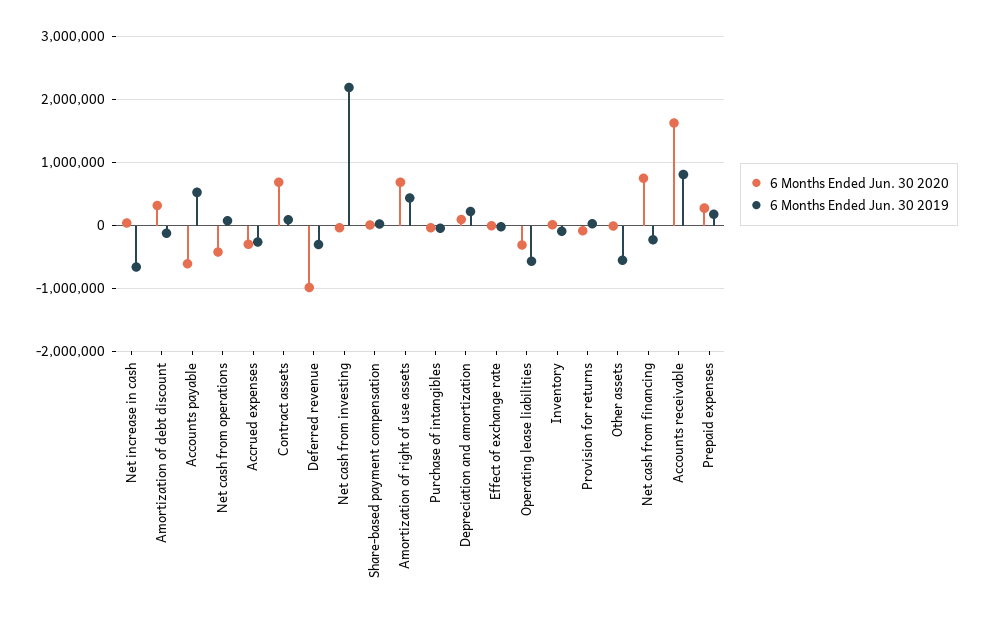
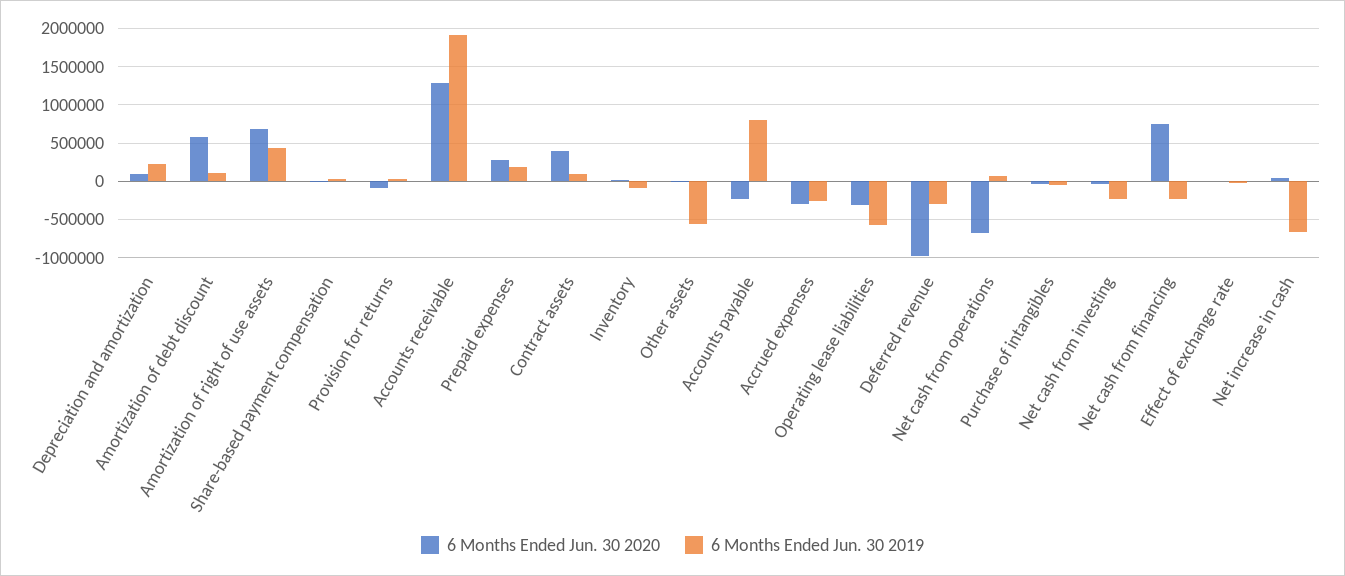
  {
    "6 Months Ended Jun. 30 2020": {
      "Net increase in cash": 0,
-     "Amortization of debt discount": 300000,
+     "Amortization of debt discount": 600000,
-     "Accounts payable": -600000,
+     "Accounts payable": -200000,
-     "Net cash from operations": -400000,
+     "Net cash from operations": -700000,
      "Accrued expenses": -300000,
-     "Contract assets": 700000,
+     "Contract assets": 400000,
      "Deferred revenue": -1000000,
      "Net cash from investing": 0,
      "Share-based payment compensation": 0,
      "Amortization of right of use assets": 700000,
      "Purchase of intangibles": 0,
      "Depreciation and amortization": 100000,
      "Effect of exchange rate": 0,
      "Operating lease liabilities": -300000,
      "Inventory": 0,
      "Provision for returns": -100000,
      "Other assets": 0,
      "Net cash from financing": 800000,
-     "Accounts receivable": 1600000,
+     "Accounts receivable": 1300000,
      "Prepaid expenses": 300000
    },
    "6 Months Ended Jun. 30 2019": {
      "Net increase in cash": -700000,
-     "Amortization of debt discount": -100000,
+     "Amortization of debt discount": 100000,
-     "Accounts payable": 500000,
+     "Accounts payable": 800000,
      "Net cash from operations": 100000,
      "Accrued expenses": -300000,
      "Contract assets": 100000,
      "Deferred revenue": -300000,
-     "Net cash from investing": 2200000,
+     "Net cash from investing": -200000,
      "Share-based payment compensation": 0,
      "Amortization of right of use assets": 400000,
      "Purchase of intangibles": 0,
      "Depreciation and amortization": 200000,
      "Effect of exchange rate": 0,
      "Operating lease liabilities": -600000,
      "Inventory": -100000,
      "Provision for returns": 0,
      "Other assets": -600000,
      "Net cash from financing": -200000,
-     "Accounts receivable": 800000,
+     "Accounts receivable": 1900000,
      "Prepaid expenses": 200000
    }
  }

